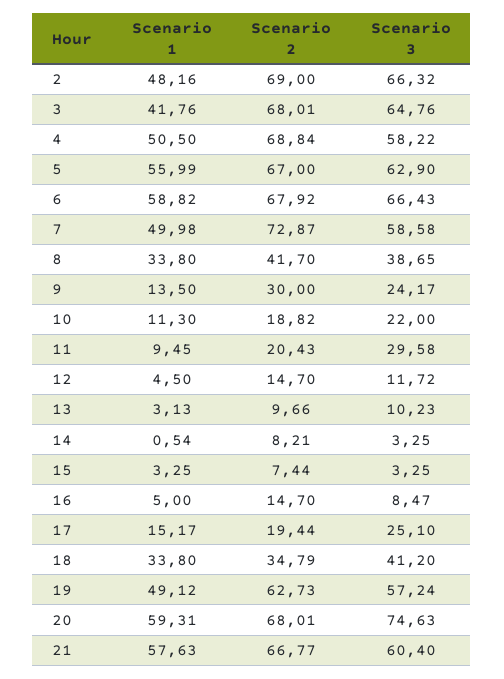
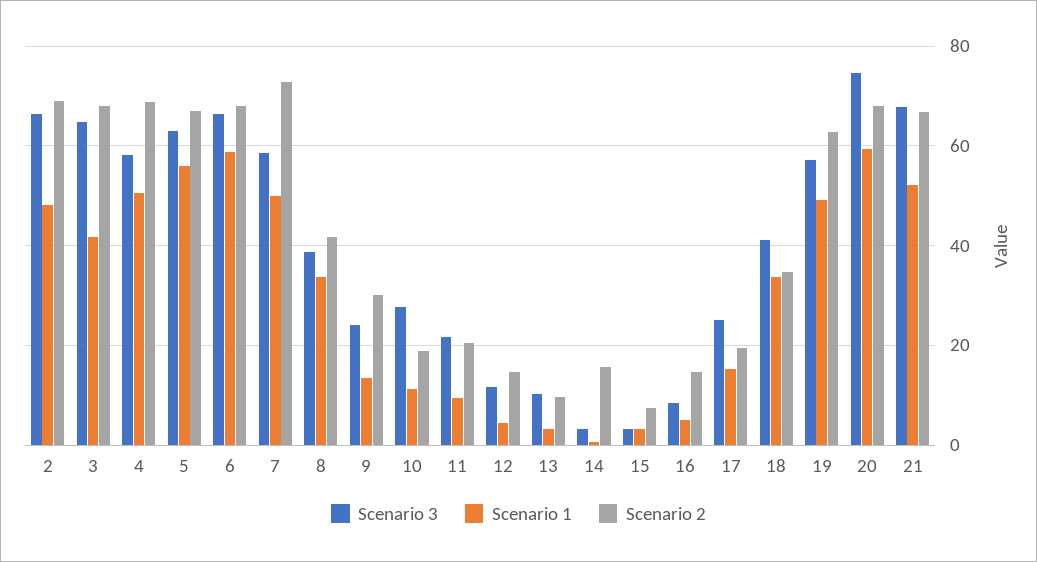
  {
    "Scenario 1": {
      "2": 48.16,
      "3": 41.76,
      "4": 50.5,
      "5": 55.99,
      "6": 58.82,
      "7": 49.98,
      "8": 33.8,
      "9": 13.5,
      "10": 11.3,
      "11": 9.45,
      "12": 4.5,
      "13": 3.13,
      "14": 0.54,
      "15": 3.25,
      "16": 5,
      "17": 15.17,
      "18": 33.8,
      "19": 49.12,
      "20": 59.31,
-     "21": 57.63
+     "21": 52
    },
    "Scenario 2": {
      "2": 69,
      "3": 68.01,
      "4": 68.84,
      "5": 67,
      "6": 67.92,
      "7": 72.87,
      "8": 41.7,
      "9": 30,
      "10": 18.82,
      "11": 20.43,
      "12": 14.7,
      "13": 9.66,
-     "14": 8.21,
+     "14": 16,
      "15": 7.44,
      "16": 14.7,
      "17": 19.44,
      "18": 34.79,
      "19": 62.73,
      "20": 68.01,
      "21": 66.77
    },
    "Scenario 3": {
      "2": 66.32,
      "3": 64.76,
      "4": 58.22,
      "5": 62.9,
      "6": 66.43,
      "7": 58.58,
      "8": 38.65,
      "9": 24.17,
-     "10": 22,
+     "10": 28,
-     "11": 29.58,
+     "11": 22,
      "12": 11.72,
      "13": 10.23,
      "14": 3.25,
      "15": 3.25,
      "16": 8.47,
      "17": 25.1,
      "18": 41.2,
      "19": 57.24,
      "20": 74.63,
-     "21": 60.4
+     "21": 68
    }
  }

